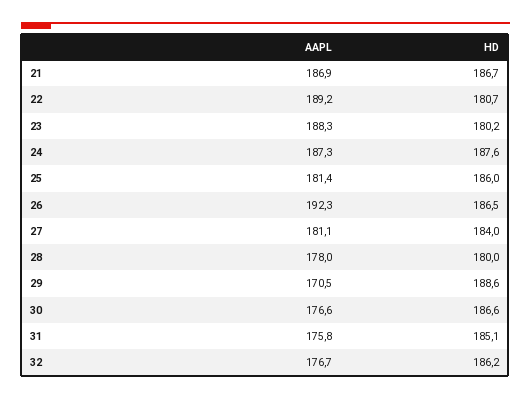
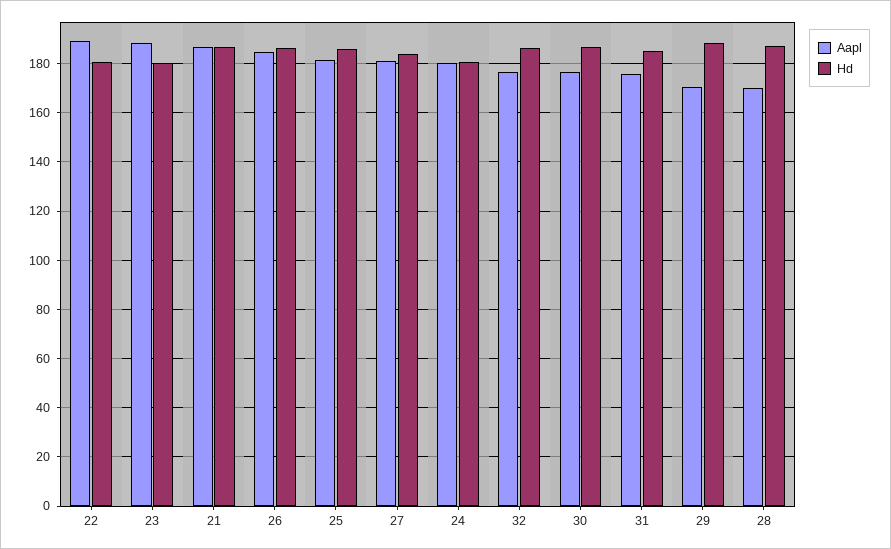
  {
    "AAPL": {
      "21": 186.9,
      "22": 189.2,
      "23": 188.3,
-     "24": 187.3,
+     "24": 180,
      "25": 181.4,
-     "26": 192.3,
+     "26": 185,
      "27": 181.1,
-     "28": 178,
+     "28": 170,
      "29": 170.5,
      "30": 176.6,
      "31": 175.8,
      "32": 176.7
    },
    "HD": {
      "21": 186.7,
      "22": 180.7,
      "23": 180.2,
-     "24": 187.6,
+     "24": 180,
      "25": 186,
      "26": 186.5,
      "27": 184,
-     "28": 180,
+     "28": 187.5,
      "29": 188.6,
      "30": 186.6,
      "31": 185.1,
      "32": 186.2
    }
  }

